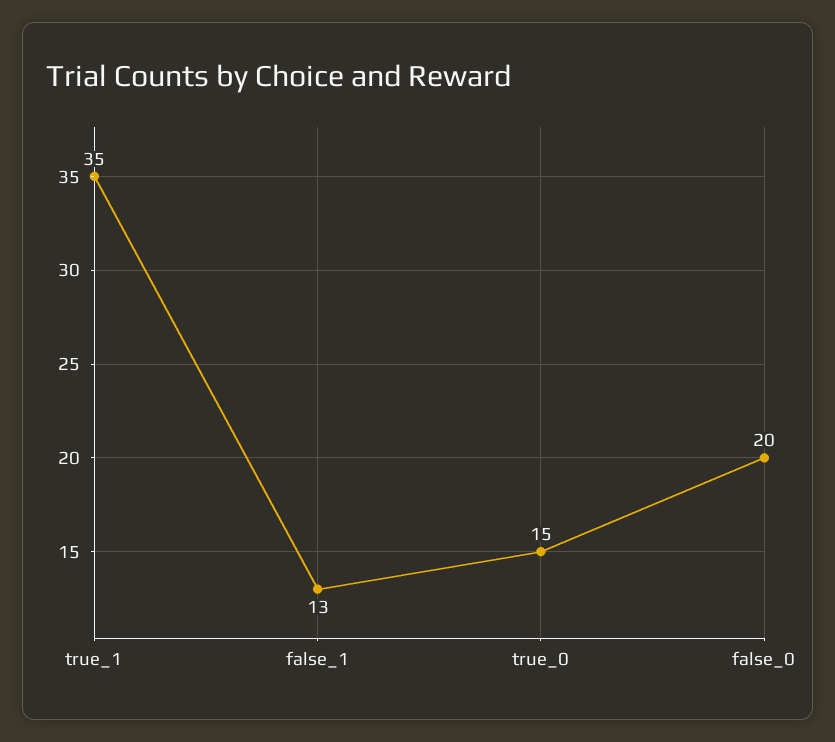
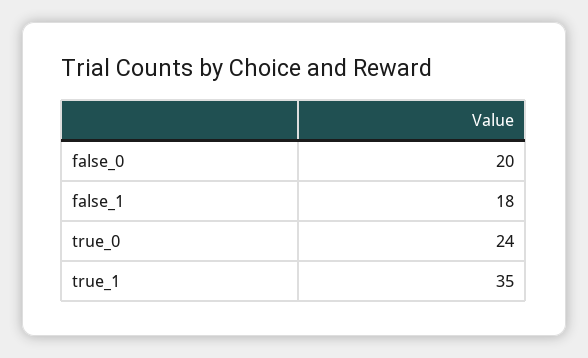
  {
    "true_1": 35,
-   "false_1": 13,
+   "false_1": 18,
-   "true_0": 15,
+   "true_0": 24,
    "false_0": 20
  }

